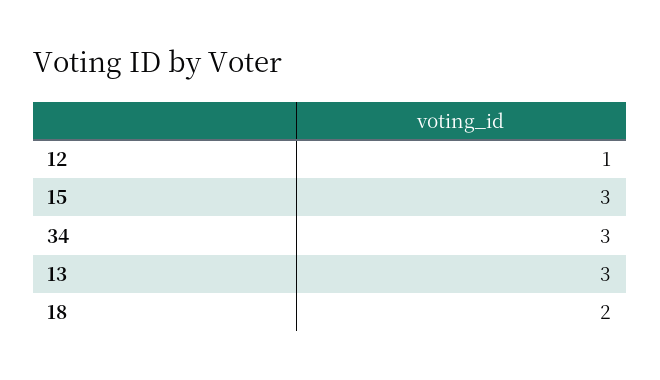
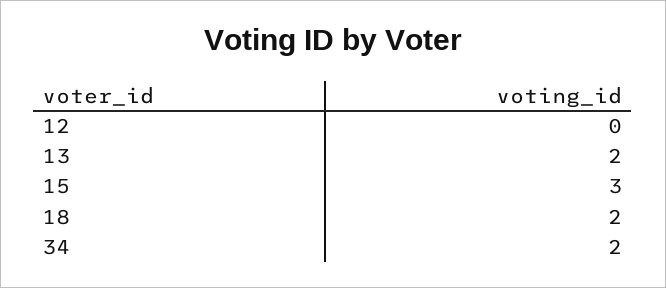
  {
-   "12": 1,
+   "12": 0,
    "15": 3,
-   "34": 3,
+   "34": 2,
-   "13": 3,
+   "13": 2,
    "18": 2
  }

